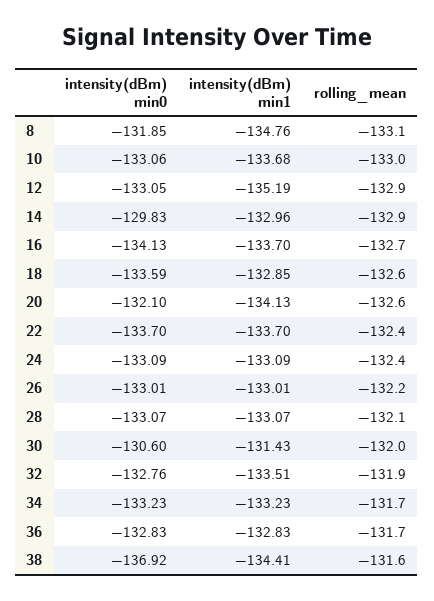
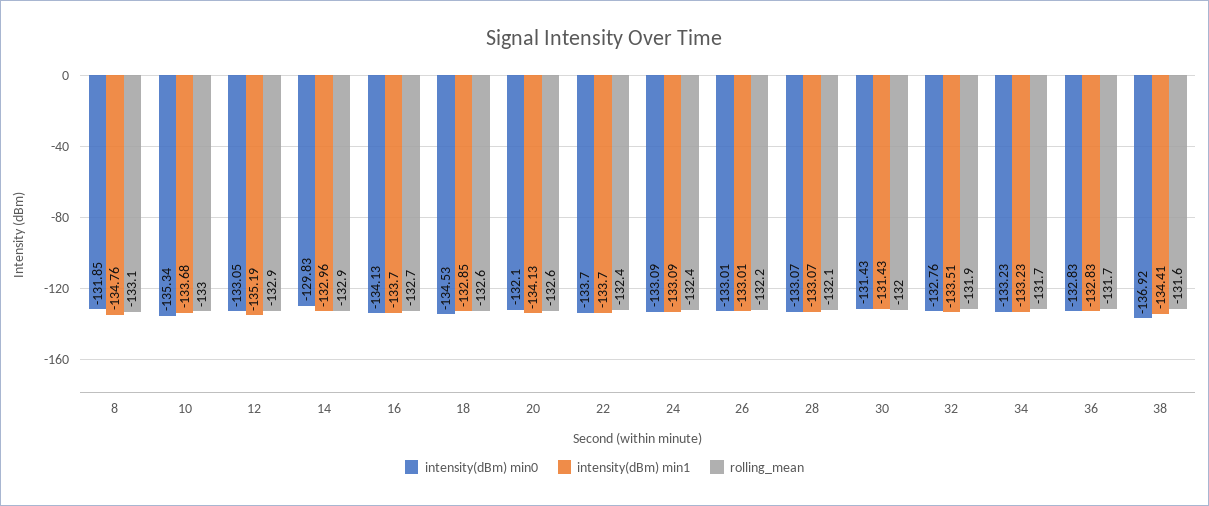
  {
    "intensity(dBm) min0": {
      "8": -131.85,
-     "10": -133.06,
+     "10": -135.34,
      "12": -133.05,
      "14": -129.83,
      "16": -134.13,
-     "18": -133.59,
+     "18": -134.53,
      "20": -132.1,
      "22": -133.7,
      "24": -133.09,
      "26": -133.01,
      "28": -133.07,
-     "30": -130.6,
+     "30": -131.43,
      "32": -132.76,
      "34": -133.23,
      "36": -132.83,
      "38": -136.92
    },
    "intensity(dBm) min1": {
      "8": -134.76,
      "10": -133.68,
      "12": -135.19,
      "14": -132.96,
      "16": -133.7,
      "18": -132.85,
      "20": -134.13,
      "22": -133.7,
      "24": -133.09,
      "26": -133.01,
      "28": -133.07,
      "30": -131.43,
      "32": -133.51,
      "34": -133.23,
      "36": -132.83,
      "38": -134.41
    },
    "rolling_mean": {
      "8": -133.1,
      "10": -133,
      "12": -132.9,
      "14": -132.9,
      "16": -132.7,
      "18": -132.6,
      "20": -132.6,
      "22": -132.4,
      "24": -132.4,
      "26": -132.2,
      "28": -132.1,
      "30": -132,
      "32": -131.9,
      "34": -131.7,
      "36": -131.7,
      "38": -131.6
    }
  }

